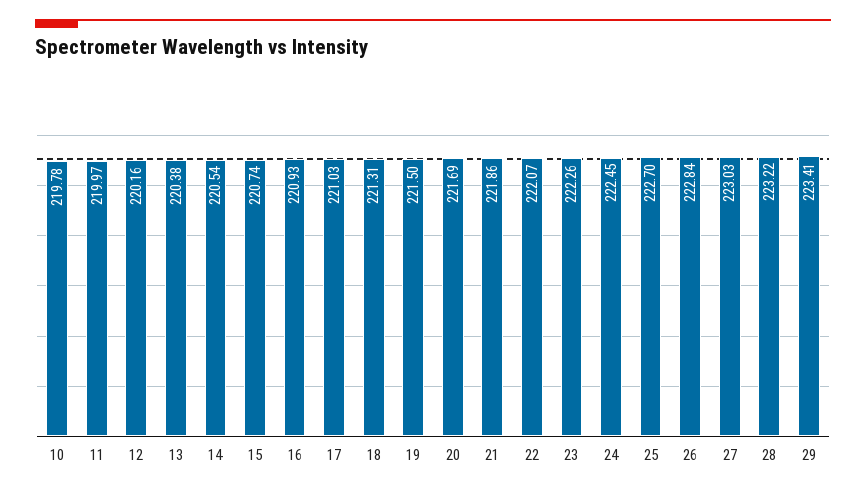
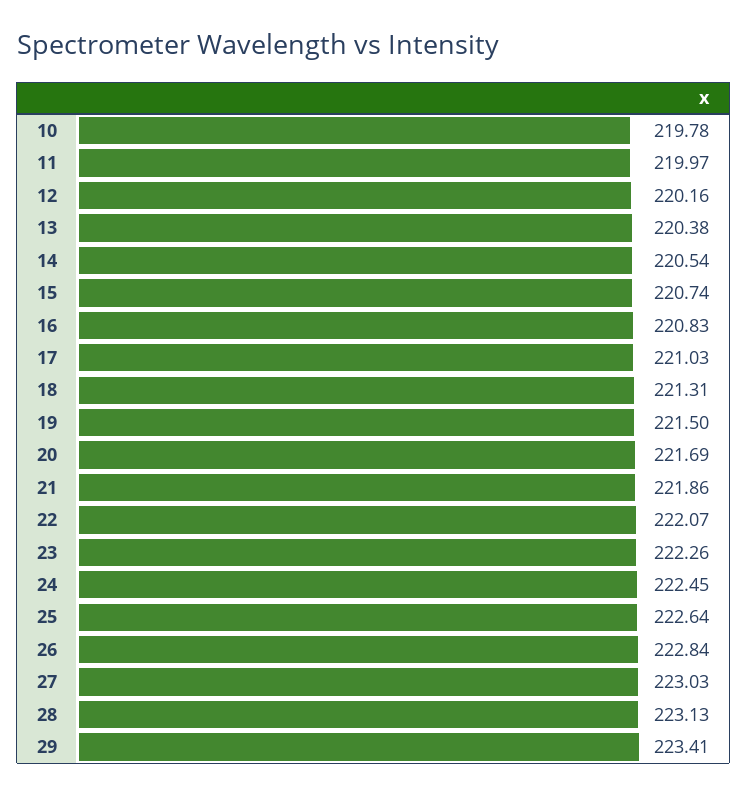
  {
    "10": 219.78,
    "11": 219.97,
    "12": 220.16,
    "13": 220.38,
    "14": 220.54,
    "15": 220.74,
-   "16": 220.93,
+   "16": 220.83,
    "17": 221.03,
    "18": 221.31,
    "19": 221.5,
    "20": 221.69,
    "21": 221.86,
    "22": 222.07,
    "23": 222.26,
    "24": 222.45,
-   "25": 222.7,
+   "25": 222.64,
    "26": 222.84,
    "27": 223.03,
-   "28": 223.22,
+   "28": 223.13,
    "29": 223.41
  }

